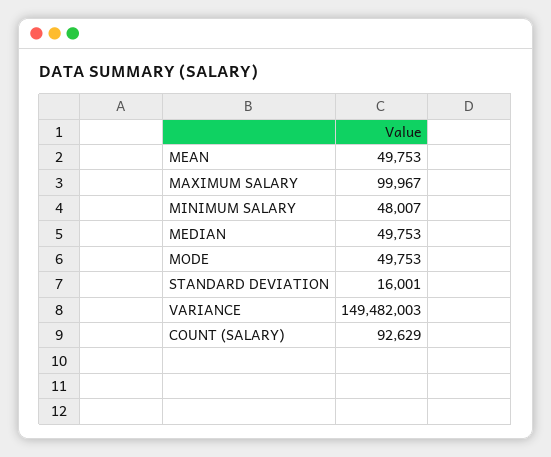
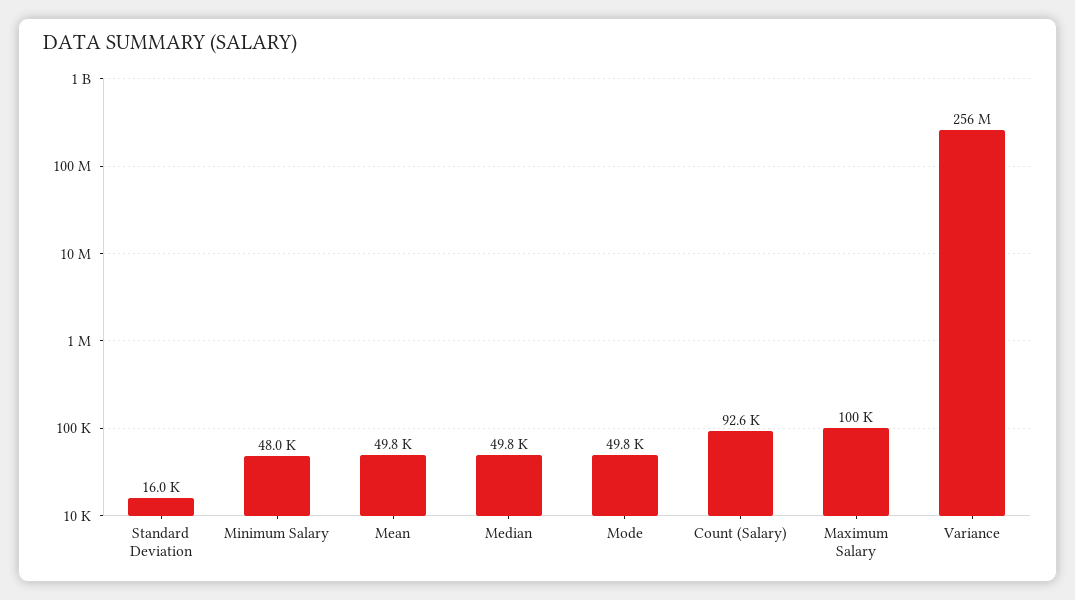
  {
    "MEAN": 49753,
    "MAXIMUM SALARY": 99967,
    "MINIMUM SALARY": 48007,
    "MEDIAN": 49753,
    "MODE": 49753,
    "STANDARD DEVIATION": 16001,
-   "VARIANCE": 149482003,
+   "VARIANCE": 256000000,
    "COUNT (SALARY)": 92629
  }

